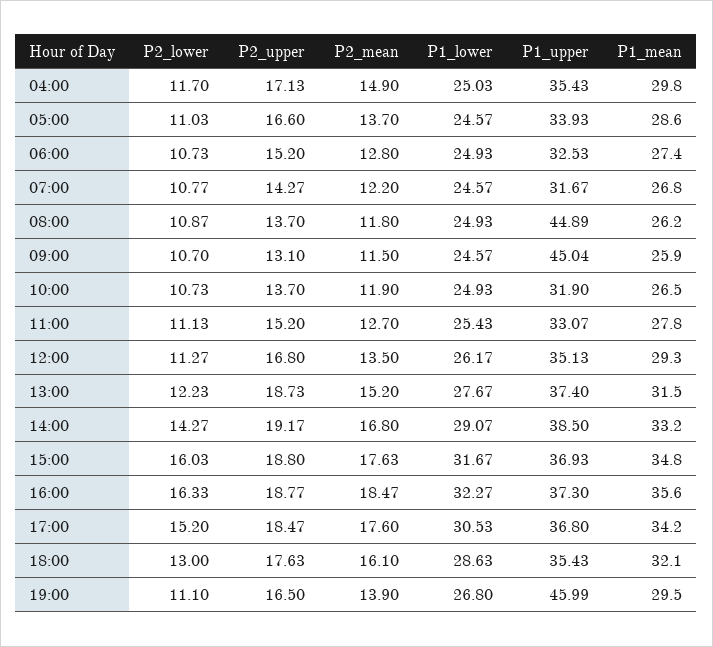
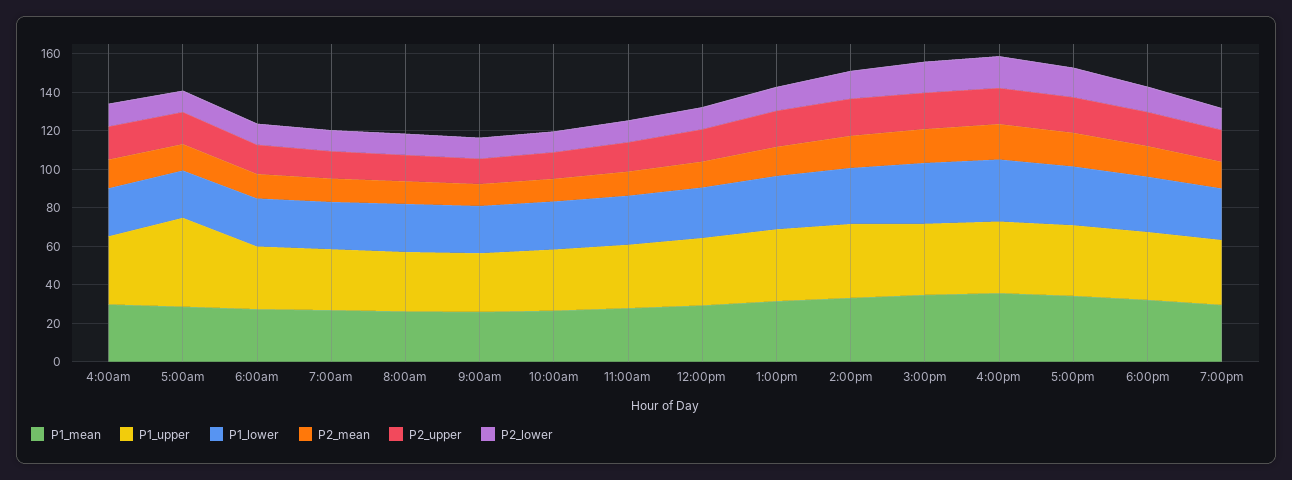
  {
    "P2_lower": {
      "04:00": 11.7,
      "05:00": 11.03,
      "06:00": 10.73,
      "07:00": 10.77,
      "08:00": 10.87,
      "09:00": 10.7,
      "10:00": 10.73,
      "11:00": 11.13,
      "12:00": 11.27,
      "13:00": 12.23,
      "14:00": 14.27,
      "15:00": 16.03,
      "16:00": 16.33,
      "17:00": 15.2,
      "18:00": 13,
      "19:00": 11.1
    },
    "P2_upper": {
      "04:00": 17.13,
      "05:00": 16.6,
      "06:00": 15.2,
      "07:00": 14.27,
      "08:00": 13.7,
      "09:00": 13.1,
      "10:00": 13.7,
      "11:00": 15.2,
      "12:00": 16.8,
      "13:00": 18.73,
      "14:00": 19.17,
      "15:00": 18.8,
      "16:00": 18.77,
      "17:00": 18.47,
      "18:00": 17.63,
      "19:00": 16.5
    },
    "P2_mean": {
      "04:00": 14.9,
      "05:00": 13.7,
      "06:00": 12.8,
      "07:00": 12.2,
      "08:00": 11.8,
      "09:00": 11.5,
      "10:00": 11.9,
      "11:00": 12.7,
      "12:00": 13.5,
      "13:00": 15.2,
      "14:00": 16.8,
      "15:00": 17.63,
      "16:00": 18.47,
      "17:00": 17.6,
      "18:00": 16.1,
      "19:00": 13.9
    },
    "P1_lower": {
      "04:00": 25.03,
      "05:00": 24.57,
      "06:00": 24.93,
      "07:00": 24.57,
      "08:00": 24.93,
      "09:00": 24.57,
      "10:00": 24.93,
      "11:00": 25.43,
      "12:00": 26.17,
      "13:00": 27.67,
      "14:00": 29.07,
      "15:00": 31.67,
      "16:00": 32.27,
      "17:00": 30.53,
      "18:00": 28.63,
      "19:00": 26.8
    },
    "P1_upper": {
      "04:00": 35.43,
-     "05:00": 33.93,
+     "05:00": 45,
      "06:00": 32.53,
      "07:00": 31.67,
-     "08:00": 44.89,
+     "08:00": 30,
-     "09:00": 45.04,
+     "09:00": 30,
      "10:00": 31.9,
      "11:00": 33.07,
      "12:00": 35.13,
      "13:00": 37.4,
      "14:00": 38.5,
      "15:00": 36.93,
      "16:00": 37.3,
      "17:00": 36.8,
      "18:00": 35.43,
-     "19:00": 45.99
+     "19:00": 35
    },
    "P1_mean": {
      "04:00": 29.8,
      "05:00": 28.6,
      "06:00": 27.4,
      "07:00": 26.8,
      "08:00": 26.2,
      "09:00": 25.9,
      "10:00": 26.5,
      "11:00": 27.8,
      "12:00": 29.3,
      "13:00": 31.5,
      "14:00": 33.2,
      "15:00": 34.8,
      "16:00": 35.6,
      "17:00": 34.2,
      "18:00": 32.1,
      "19:00": 29.5
    }
  }

